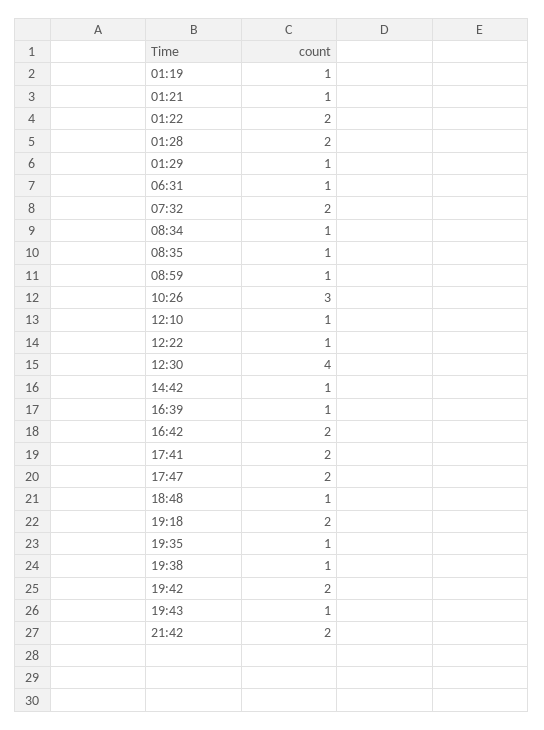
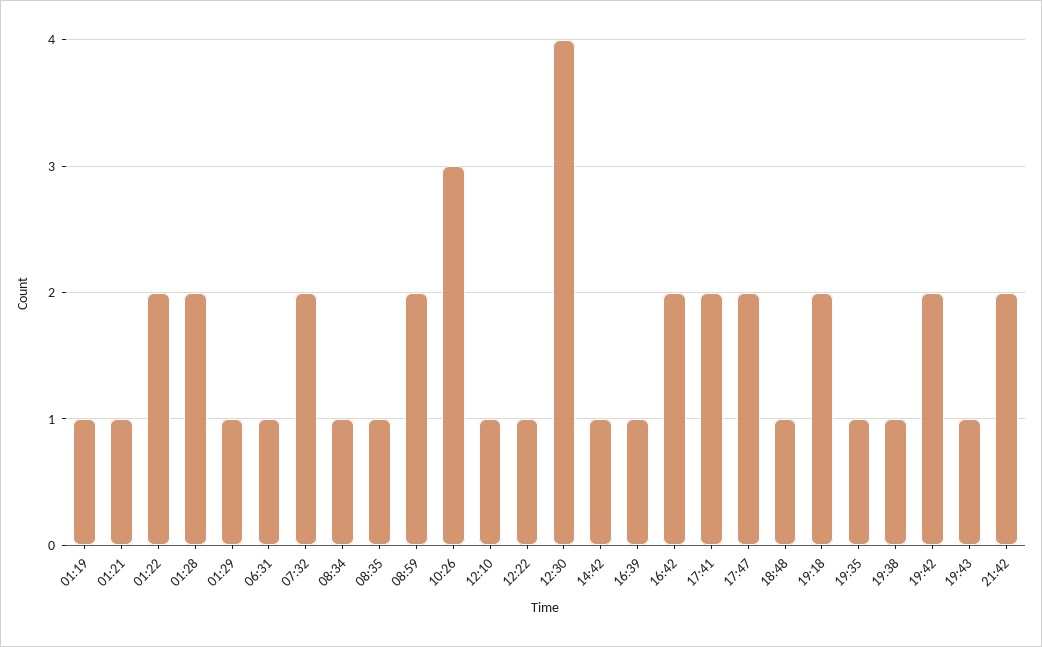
  {
    "01:19": 1,
    "01:21": 1,
    "01:22": 2,
    "01:28": 2,
    "01:29": 1,
    "06:31": 1,
    "07:32": 2,
    "08:34": 1,
    "08:35": 1,
-   "08:59": 1,
+   "08:59": 2,
    "10:26": 3,
    "12:10": 1,
    "12:22": 1,
    "12:30": 4,
    "14:42": 1,
    "16:39": 1,
    "16:42": 2,
    "17:41": 2,
    "17:47": 2,
    "18:48": 1,
    "19:18": 2,
    "19:35": 1,
    "19:38": 1,
    "19:42": 2,
    "19:43": 1,
    "21:42": 2
  }

